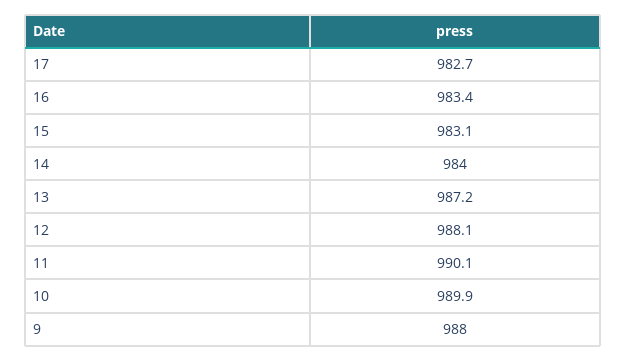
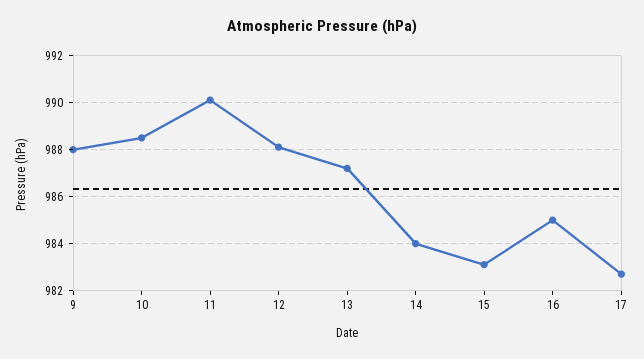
  {
    "17": 982.7,
-   "16": 983.4,
+   "16": 985,
    "15": 983.1,
    "14": 984,
    "13": 987.2,
    "12": 988.1,
    "11": 990.1,
-   "10": 989.9,
+   "10": 988.5,
    "9": 988
  }

